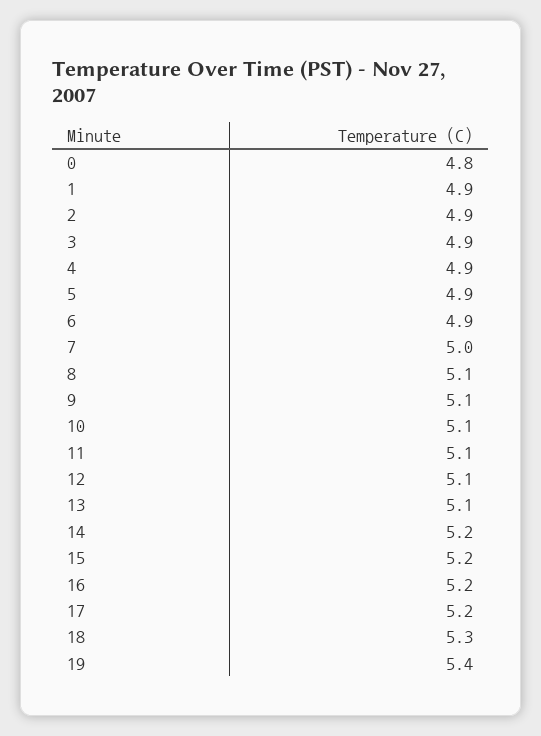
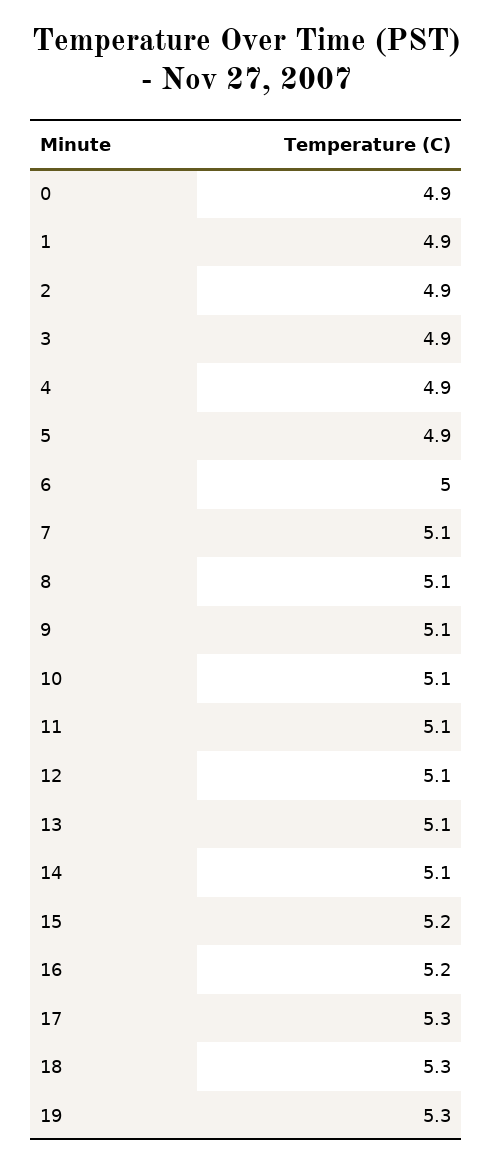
  {
-   "0": 4.8,
+   "0": 4.9,
    "1": 4.9,
    "2": 4.9,
    "3": 4.9,
    "4": 4.9,
    "5": 4.9,
-   "6": 4.9,
+   "6": 5,
-   "7": 5,
+   "7": 5.1,
    "8": 5.1,
    "9": 5.1,
    "10": 5.1,
    "11": 5.1,
    "12": 5.1,
    "13": 5.1,
-   "14": 5.2,
+   "14": 5.1,
    "15": 5.2,
    "16": 5.2,
-   "17": 5.2,
+   "17": 5.3,
    "18": 5.3,
-   "19": 5.4
+   "19": 5.3
  }

